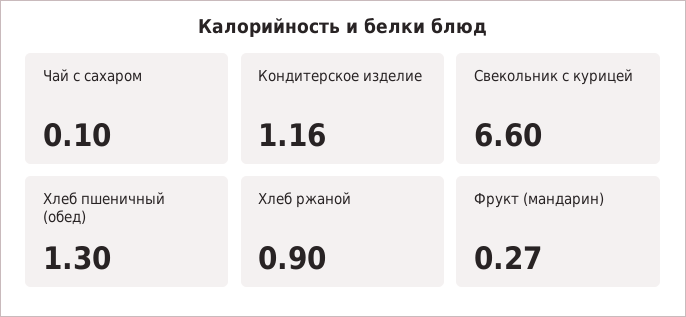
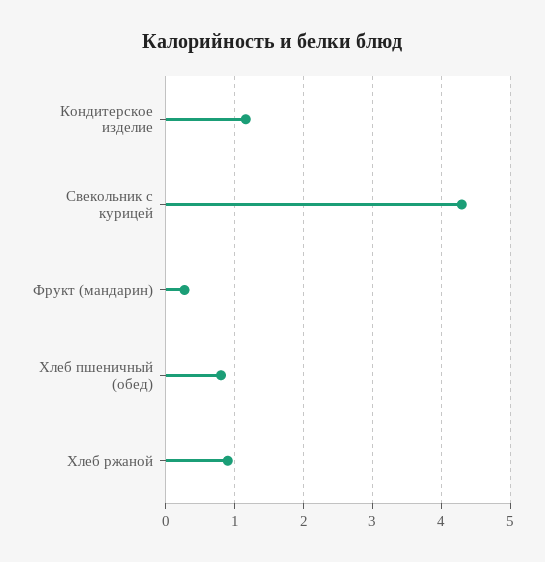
  {
-   "Чай с сахаром": 0.1,
    "Кондитерское изделие": 1.16,
-   "Свекольник с курицей": 6.6,
+   "Свекольник с курицей": 4.3,
-   "Хлеб пшеничный (обед)": 1.3,
+   "Хлеб пшеничный (обед)": 0.8,
    "Хлеб ржаной": 0.9,
    "Фрукт (мандарин)": 0.27
  }

